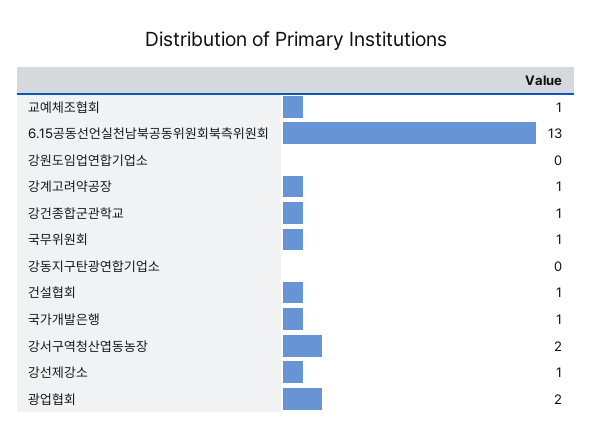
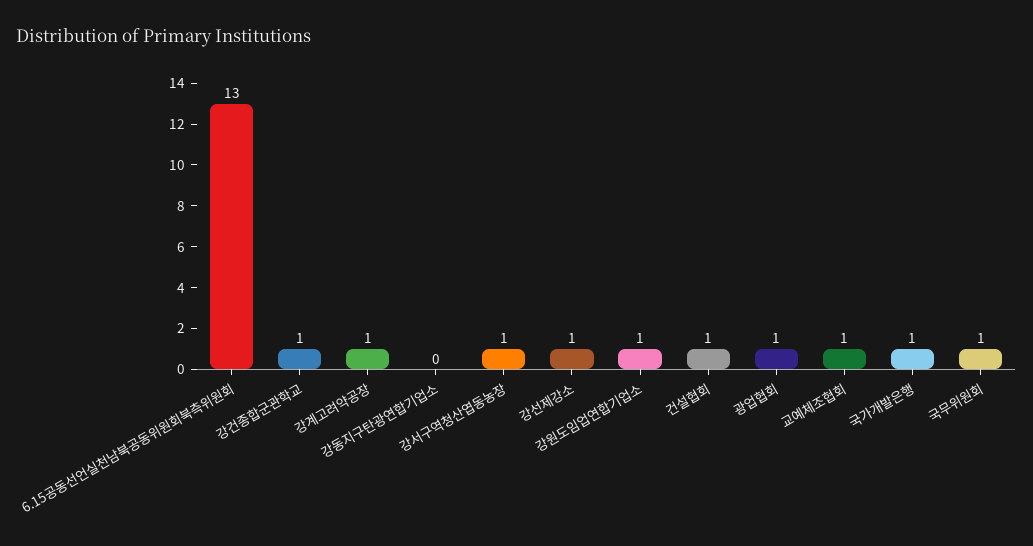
  {
    "교예체조협회": 1,
    "6.15공동선언실천남북공동위원회북측위원회": 13,
-   "강원도임업연합기업소": 0,
+   "강원도임업연합기업소": 1,
    "강계고려약공장": 1,
    "강건종합군관학교": 1,
    "국무위원회": 1,
    "강동지구탄광연합기업소": 0,
    "건설협회": 1,
    "국가개발은행": 1,
-   "강서구역청산엽동농장": 2,
+   "강서구역청산엽동농장": 1,
    "강선제강소": 1,
-   "광업협회": 2
+   "광업협회": 1
  }

